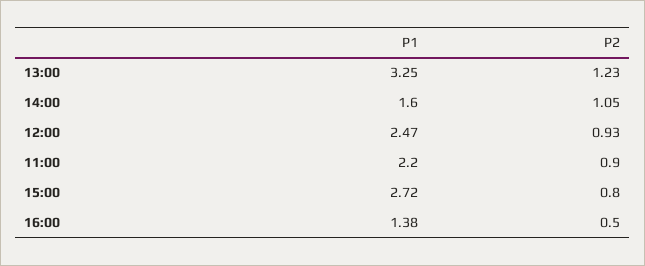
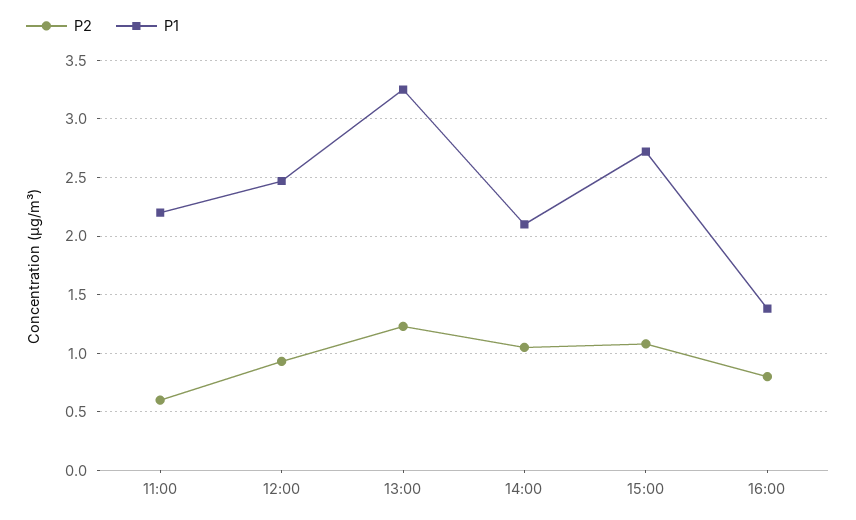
  {
    "P1": {
      "13:00": 3.25,
-     "14:00": 1.6,
+     "14:00": 2.1,
      "12:00": 2.47,
      "11:00": 2.2,
      "15:00": 2.72,
      "16:00": 1.38
    },
    "P2": {
      "13:00": 1.23,
      "14:00": 1.05,
      "12:00": 0.93,
-     "11:00": 0.9,
+     "11:00": 0.6,
-     "15:00": 0.8,
+     "15:00": 1.1,
-     "16:00": 0.5
+     "16:00": 0.8
    }
  }

